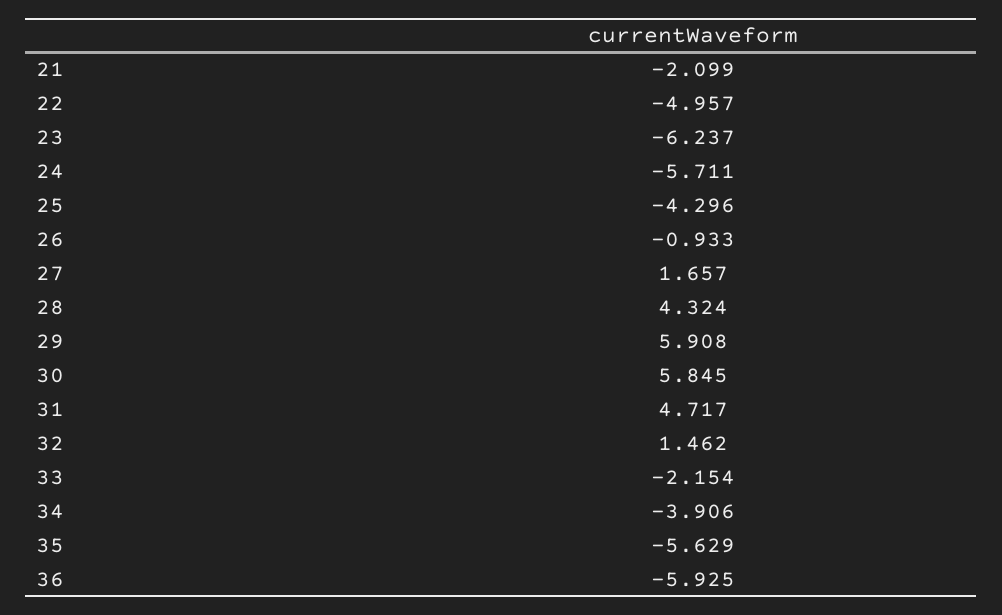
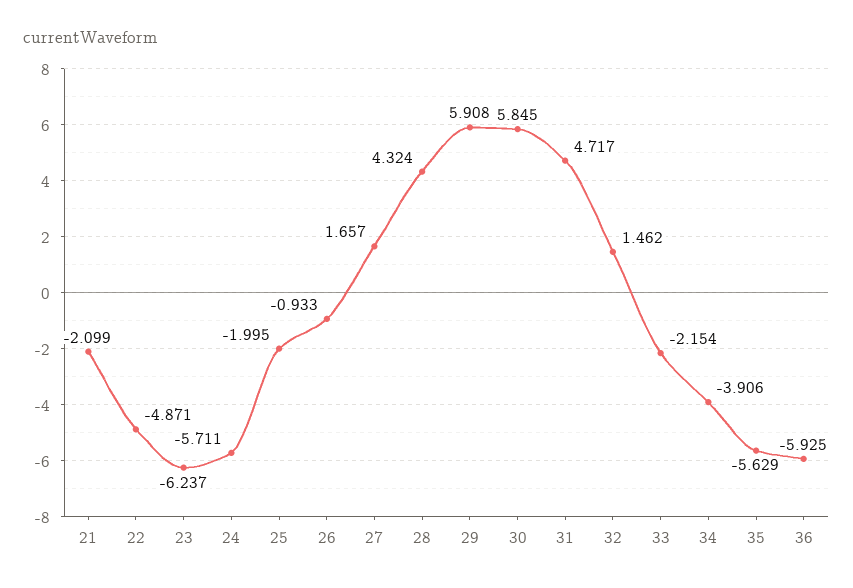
  {
    "21": -2.099,
-   "22": -4.957,
+   "22": -4.871,
    "23": -6.237,
    "24": -5.711,
-   "25": -4.296,
+   "25": -1.995,
    "26": -0.933,
    "27": 1.657,
    "28": 4.324,
    "29": 5.908,
    "30": 5.845,
    "31": 4.717,
    "32": 1.462,
    "33": -2.154,
    "34": -3.906,
    "35": -5.629,
    "36": -5.925
  }

